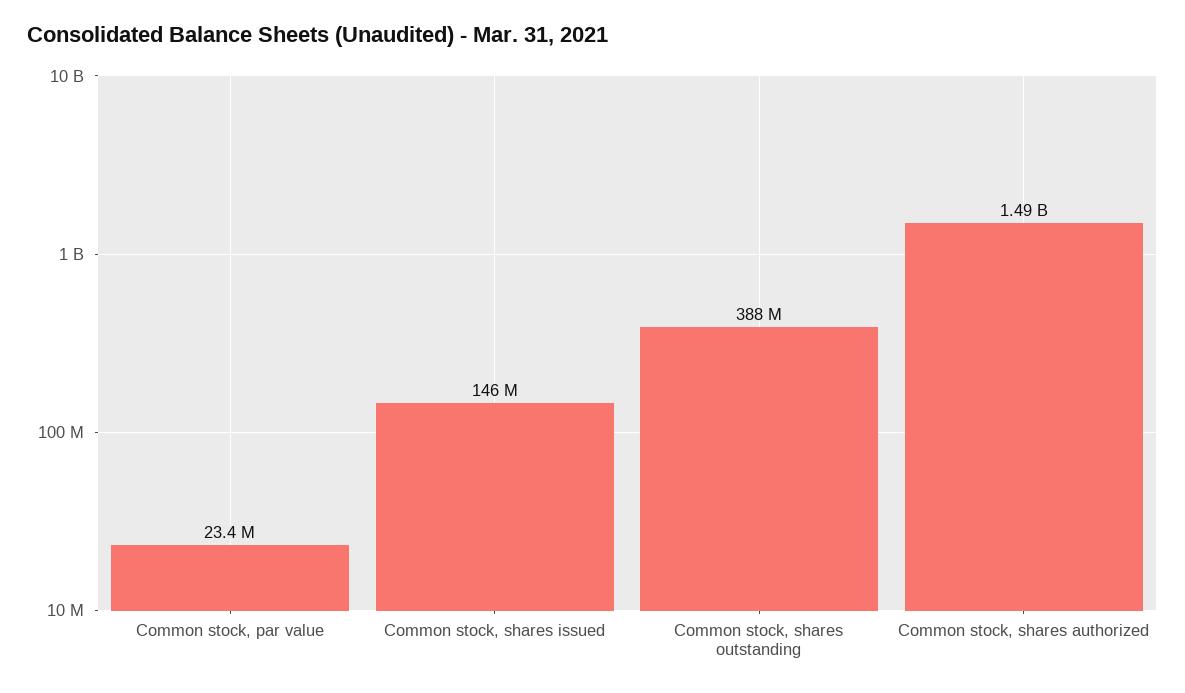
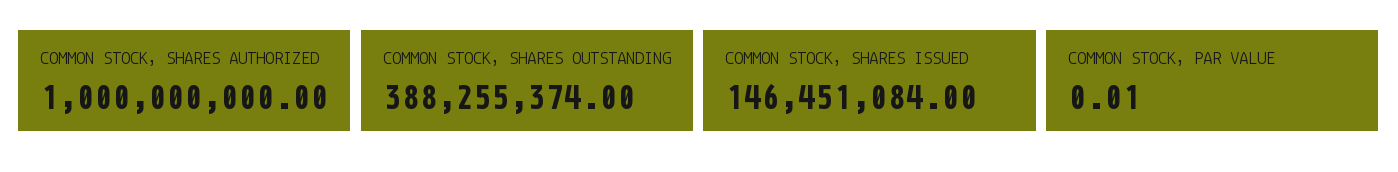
  {
-   "Common stock, par value": 23400000,
+   "Common stock, par value": 0.01,
    "Common stock, shares issued": 146451084,
    "Common stock, shares outstanding": 388255374,
-   "Common stock, shares authorized": 1490000000
+   "Common stock, shares authorized": 1000000000
  }

